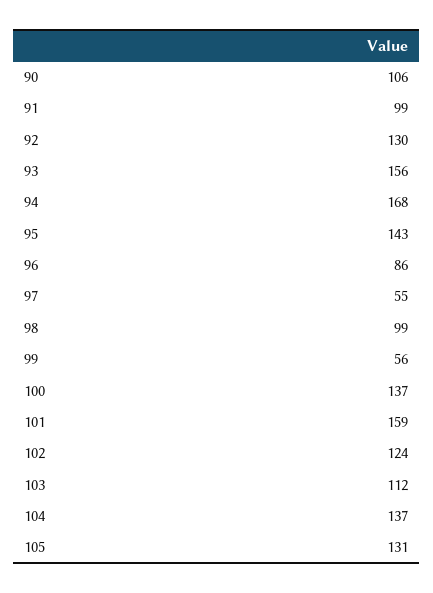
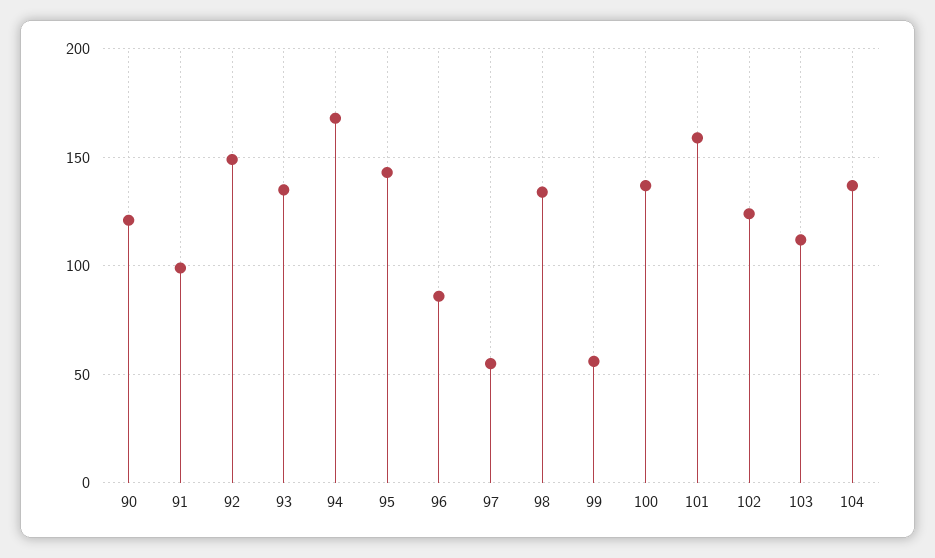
  {
-   "90": 106,
+   "90": 120,
    "91": 99,
-   "92": 130,
+   "92": 150,
-   "93": 156,
+   "93": 135,
    "94": 168,
    "95": 143,
    "96": 86,
    "97": 55,
-   "98": 99,
+   "98": 135,
    "99": 56,
    "100": 137,
    "101": 159,
    "102": 124,
    "103": 112,
-   "104": 137,
+   "104": 137
-   "105": 131
  }

